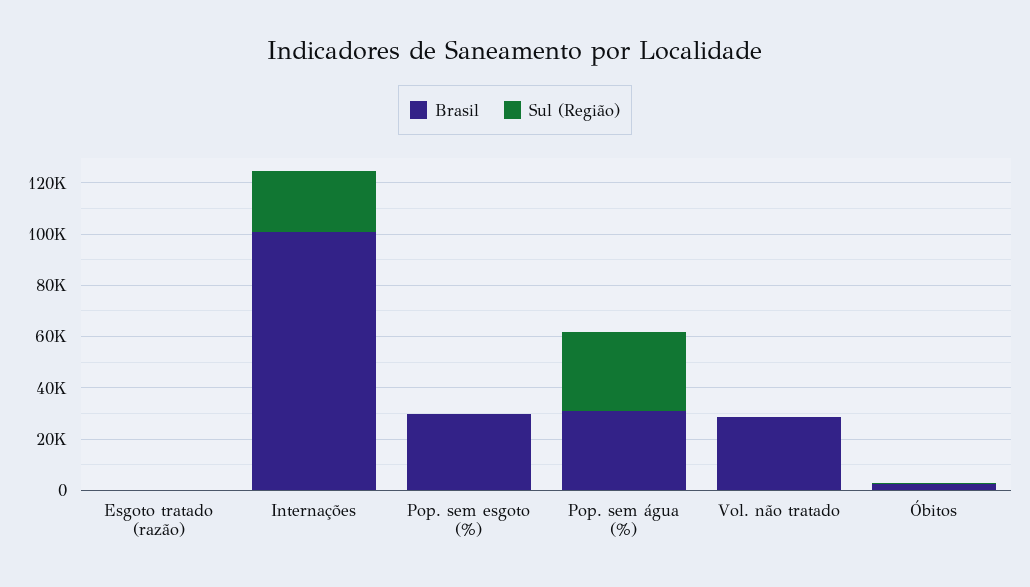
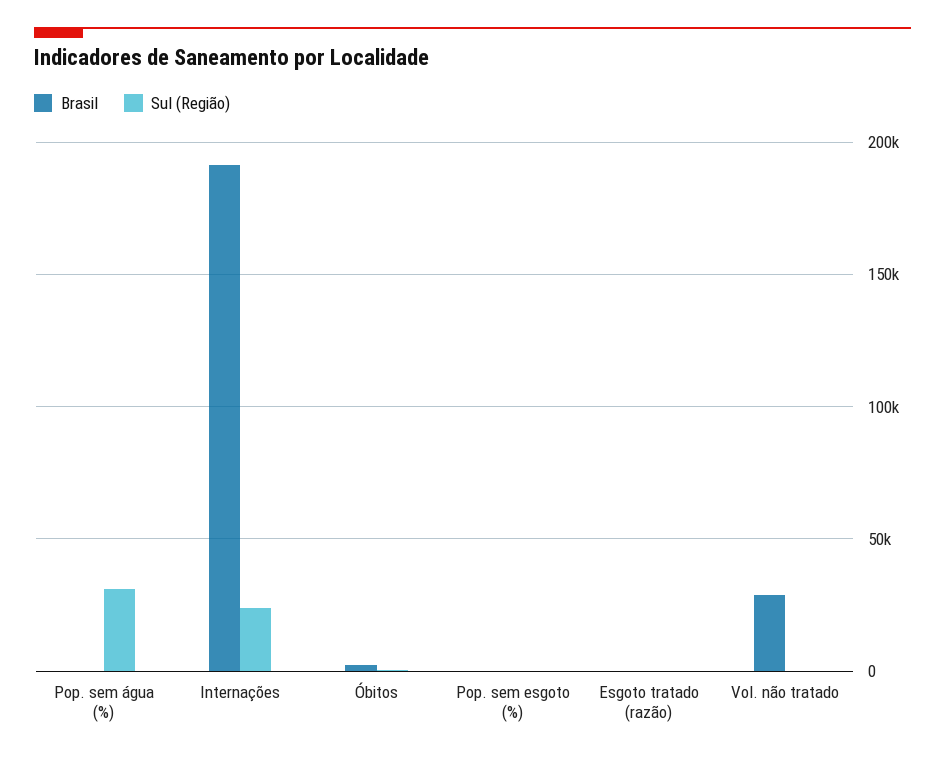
  {
    "Brasil": {
      "Esgoto tratado (razão)": 0,
-     "Internações": 100000,
+     "Internações": 190000,
-     "Pop. sem esgoto (%)": 30000,
+     "Pop. sem esgoto (%)": 0,
-     "Pop. sem água (%)": 30000,
+     "Pop. sem água (%)": 0,
      "Vol. não tratado": 30000,
      "Óbitos": 0
    },
    "Sul (Região)": {
      "Esgoto tratado (razão)": 0,
      "Internações": 25000,
      "Pop. sem esgoto (%)": 0,
      "Pop. sem água (%)": 30000,
      "Vol. não tratado": 0,
      "Óbitos": 0
    }
  }

